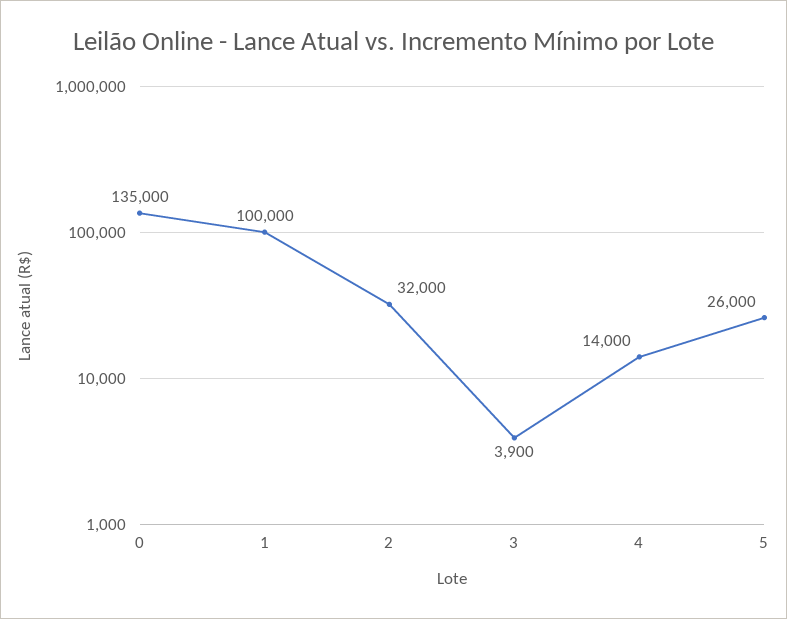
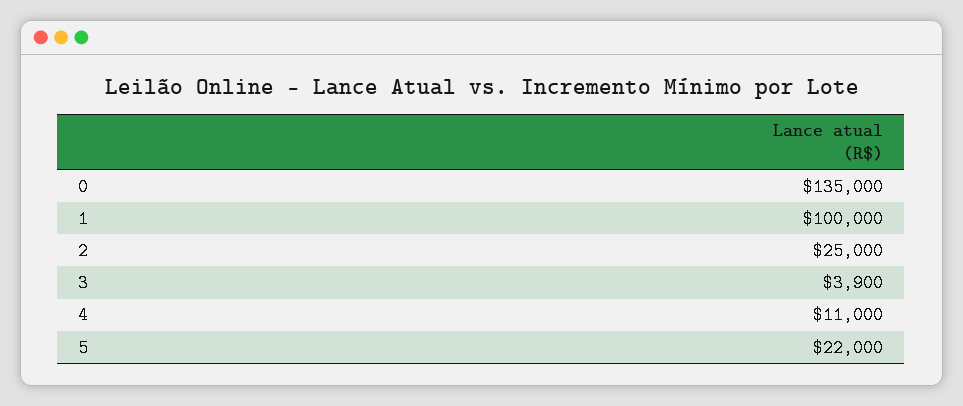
  {
    "0": 135000,
    "1": 100000,
-   "2": 32000,
+   "2": 25000,
    "3": 3900,
-   "4": 14000,
+   "4": 11000,
-   "5": 26000
+   "5": 22000
  }

